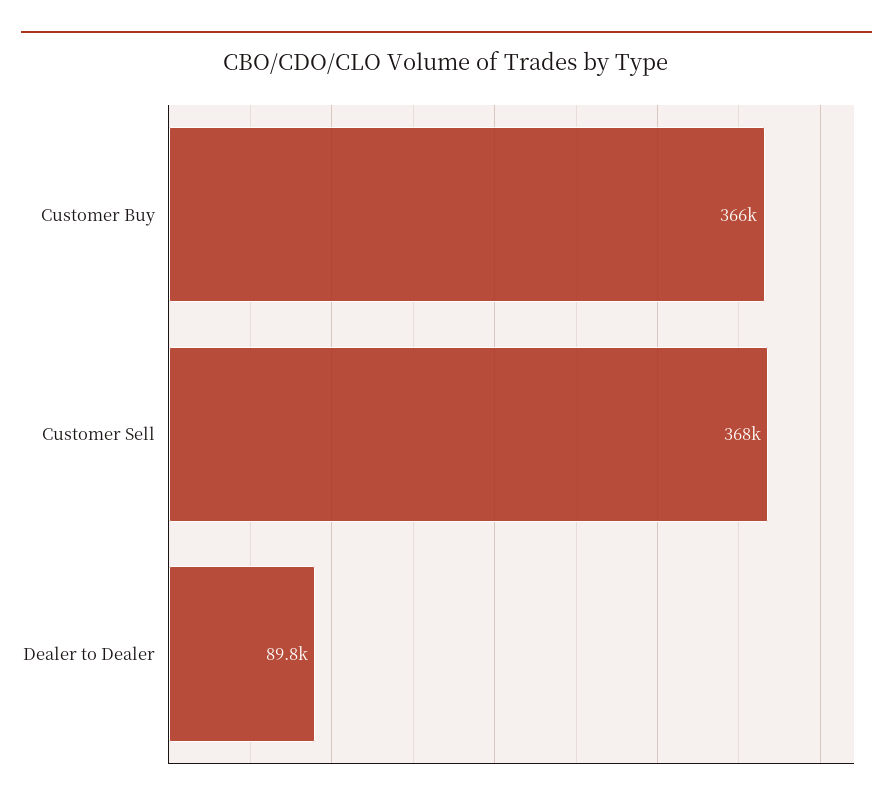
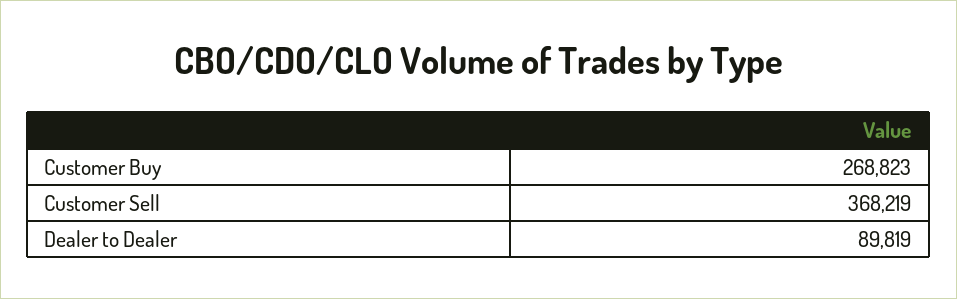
  {
-   "Customer Buy": 366000,
+   "Customer Buy": 268823,
    "Customer Sell": 368219,
    "Dealer to Dealer": 89819
  }

